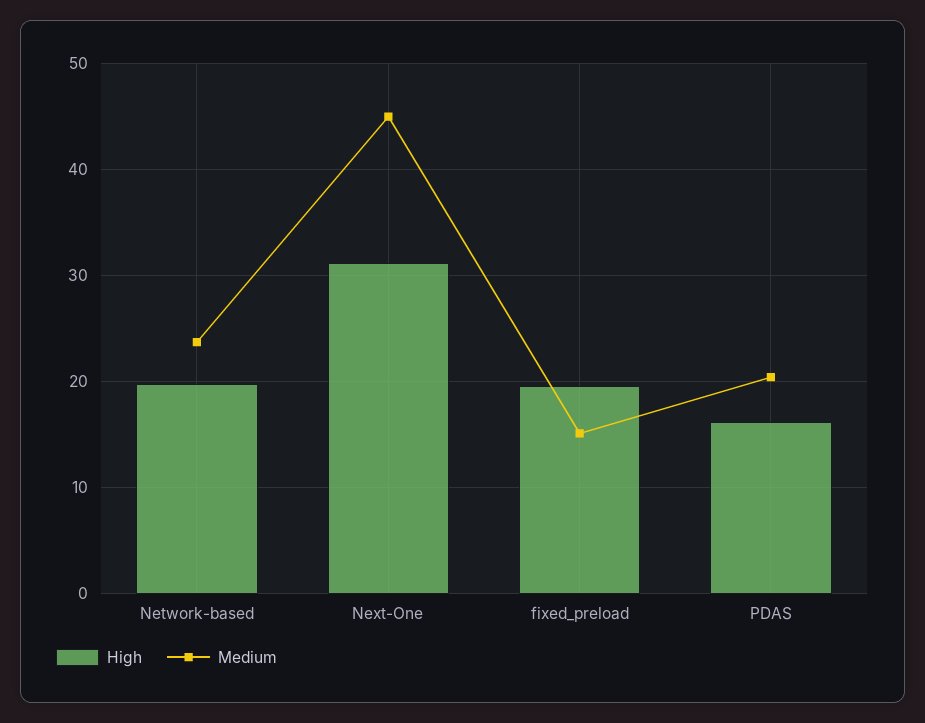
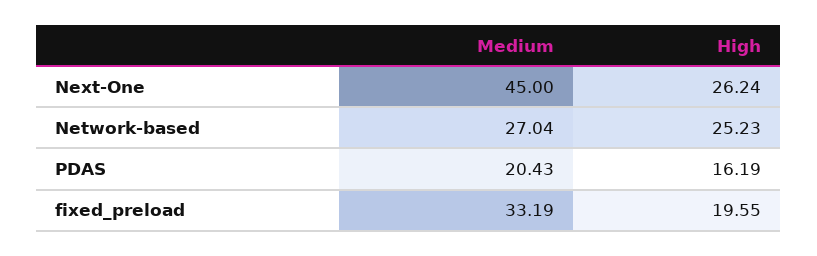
  {
    "High": {
-     "Network-based": 20,
+     "Network-based": 25.23,
-     "Next-One": 31,
+     "Next-One": 26.24,
      "fixed_preload": 19.55,
      "PDAS": 16.19
    },
    "Medium": {
-     "Network-based": 24,
+     "Network-based": 27.04,
      "Next-One": 45,
-     "fixed_preload": 15,
+     "fixed_preload": 33.19,
      "PDAS": 20.43
    }
  }

